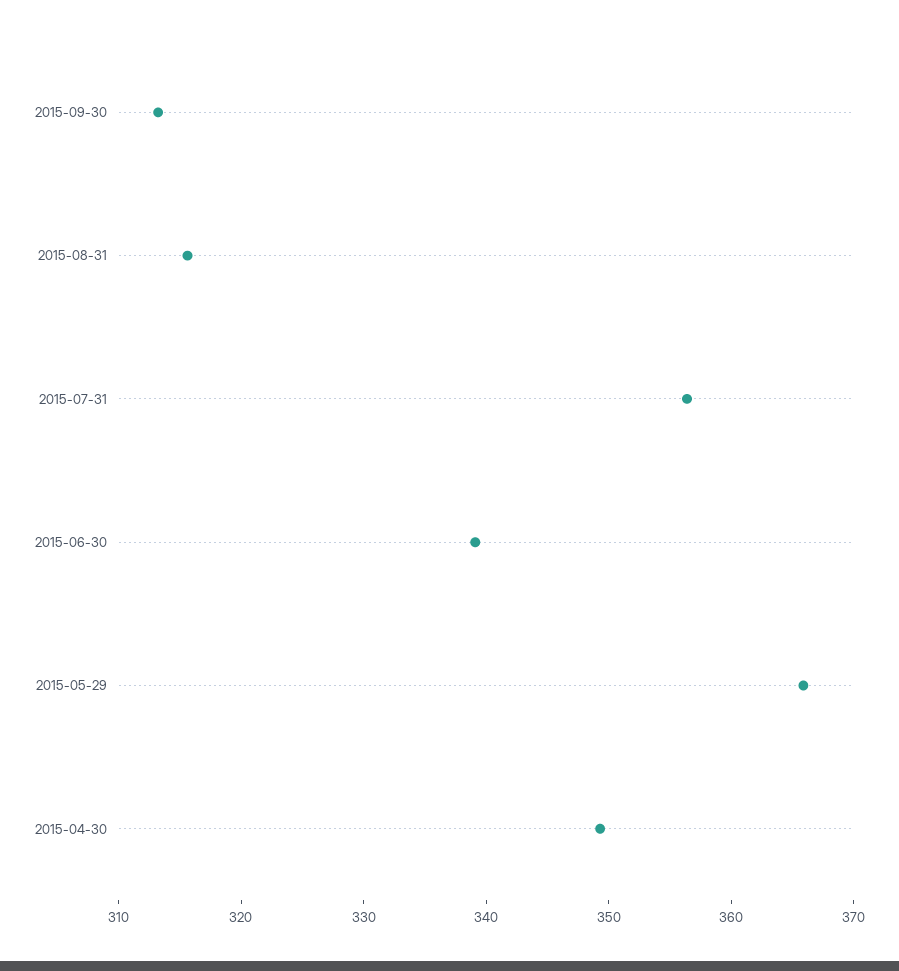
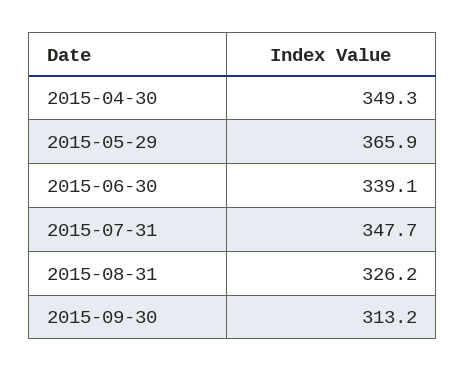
  {
    "2015-09-30": 313.2,
-   "2015-08-31": 316,
+   "2015-08-31": 326.2,
-   "2015-07-31": 356,
+   "2015-07-31": 347.7,
    "2015-06-30": 339.1,
    "2015-05-29": 365.9,
    "2015-04-30": 349.3
  }

